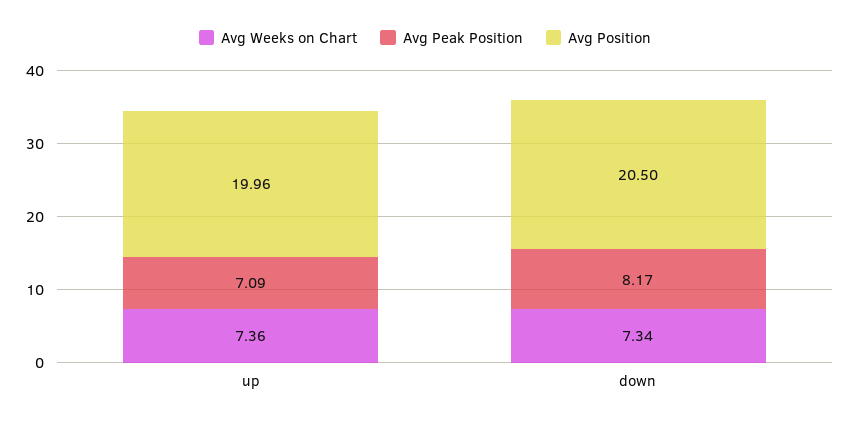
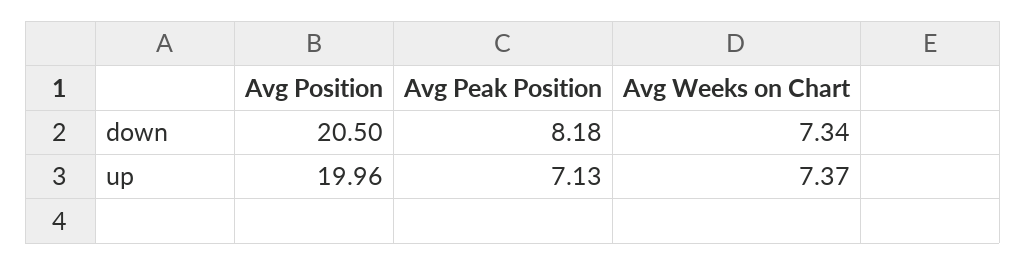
  {
    "Avg Weeks on Chart": {
-     "up": 7.36,
+     "up": 7.37,
      "down": 7.34
    },
    "Avg Peak Position": {
-     "up": 7.09,
+     "up": 7.13,
-     "down": 8.17
+     "down": 8.18
    },
    "Avg Position": {
      "up": 19.96,
      "down": 20.5
    }
  }

